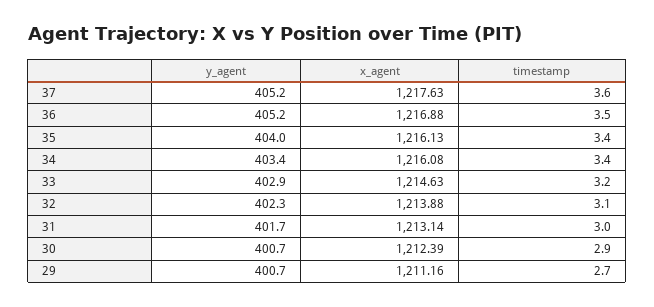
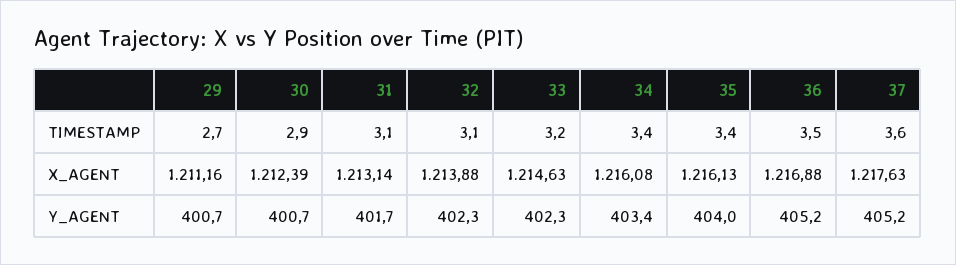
  {
    "y_agent": {
      "37": 405.2,
      "36": 405.2,
      "35": 404,
      "34": 403.4,
-     "33": 402.9,
+     "33": 402.3,
      "32": 402.3,
      "31": 401.7,
      "30": 400.7,
      "29": 400.7
    },
    "x_agent": {
      "37": 1217.63,
      "36": 1216.88,
      "35": 1216.13,
      "34": 1216.08,
      "33": 1214.63,
      "32": 1213.88,
      "31": 1213.14,
      "30": 1212.39,
      "29": 1211.16
    },
    "timestamp": {
      "37": 3.6,
      "36": 3.5,
      "35": 3.4,
      "34": 3.4,
      "33": 3.2,
      "32": 3.1,
-     "31": 3,
+     "31": 3.1,
      "30": 2.9,
      "29": 2.7
    }
  }

